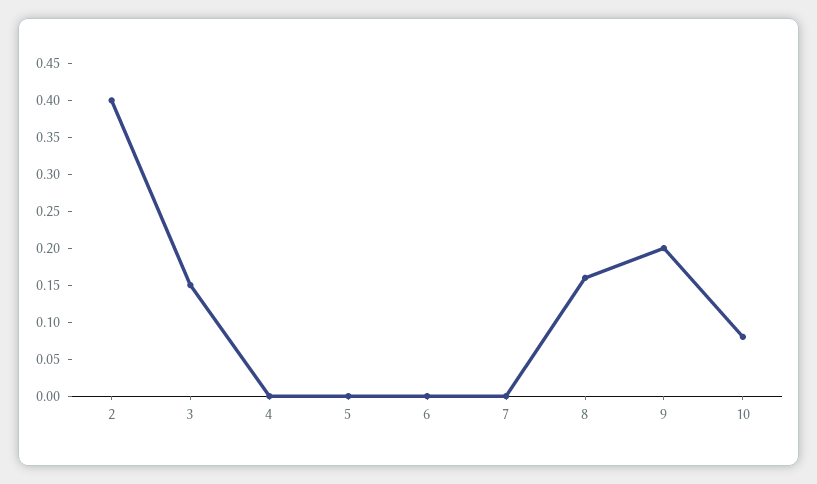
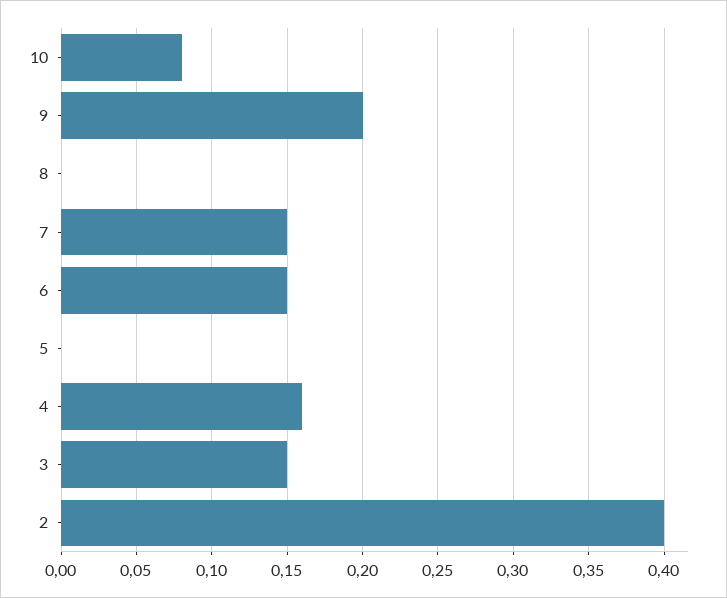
  {
    "2": 0.4,
    "3": 0.15,
-   "4": 0,
+   "4": 0.16,
    "5": 0,
-   "6": 0,
+   "6": 0.15,
-   "7": 0,
+   "7": 0.15,
-   "8": 0.15,
+   "8": 0,
    "9": 0.2,
    "10": 0.08
  }

